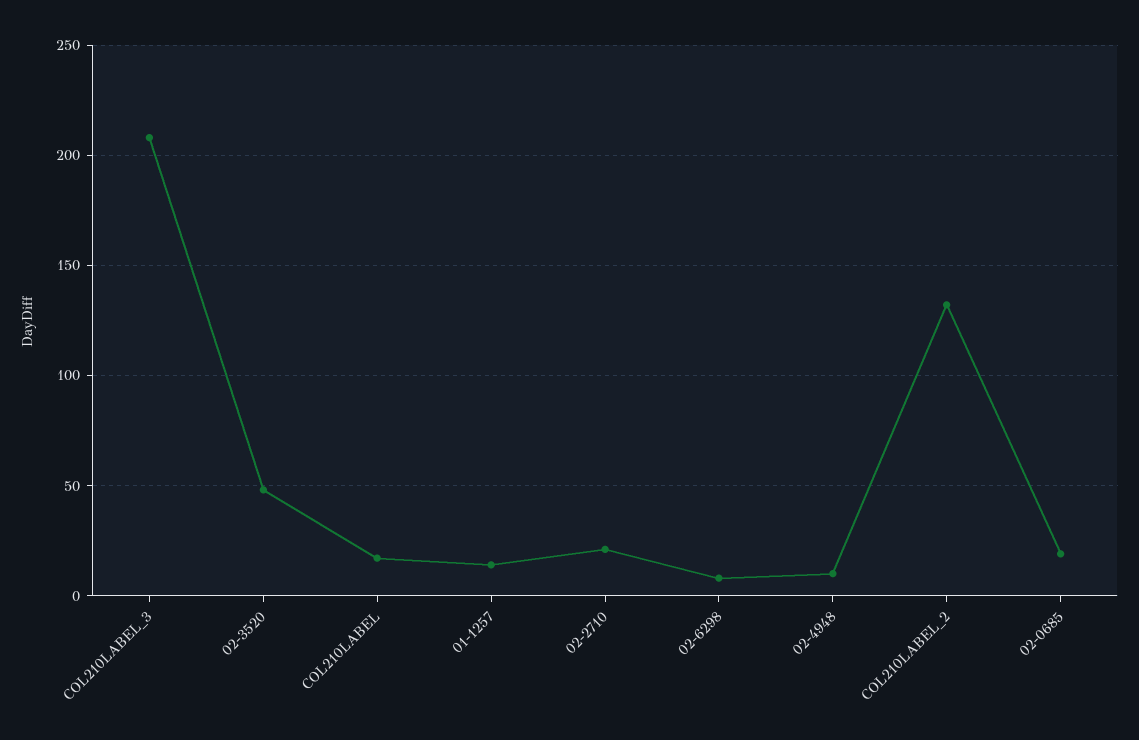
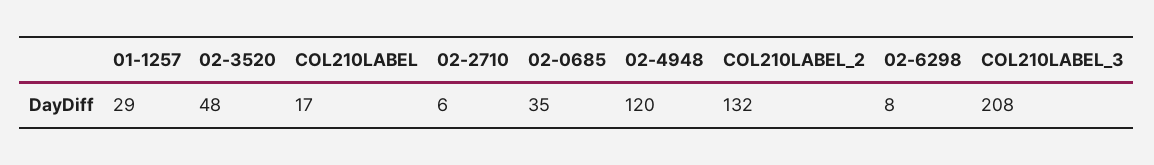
  {
    "COL210LABEL_3": 208,
    "02-3520": 48,
    "COL210LABEL": 17,
-   "01-1257": 15,
+   "01-1257": 29,
-   "02-2710": 20,
+   "02-2710": 6,
    "02-6298": 8,
-   "02-4948": 10,
+   "02-4948": 120,
    "COL210LABEL_2": 132,
-   "02-0685": 20
+   "02-0685": 35
  }

